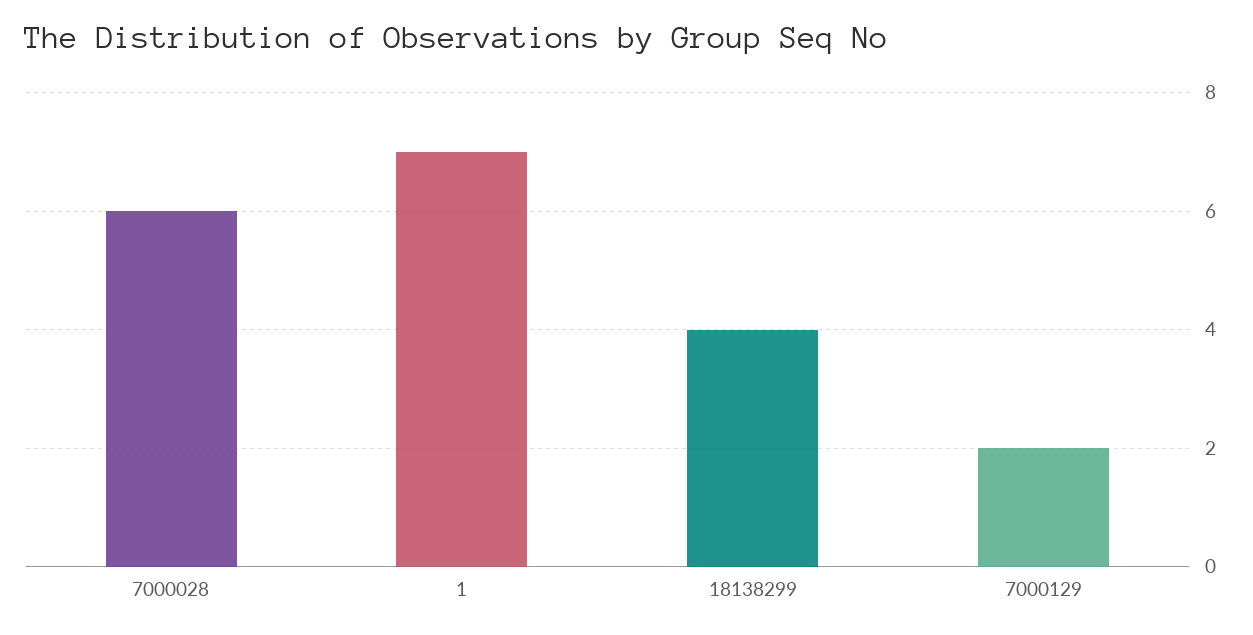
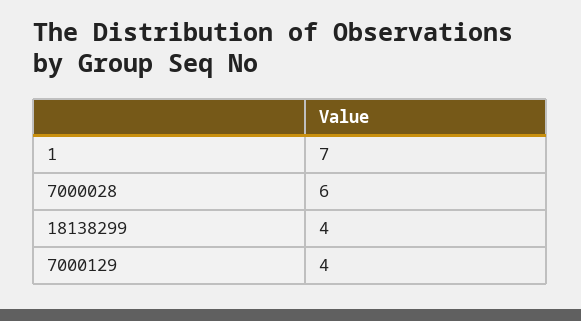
  {
    "7000028": 6,
    "1": 7,
    "18138299": 4,
-   "7000129": 2
+   "7000129": 4
  }

